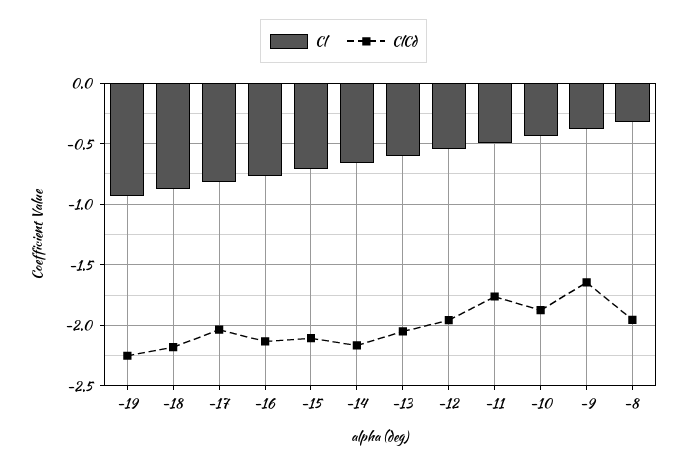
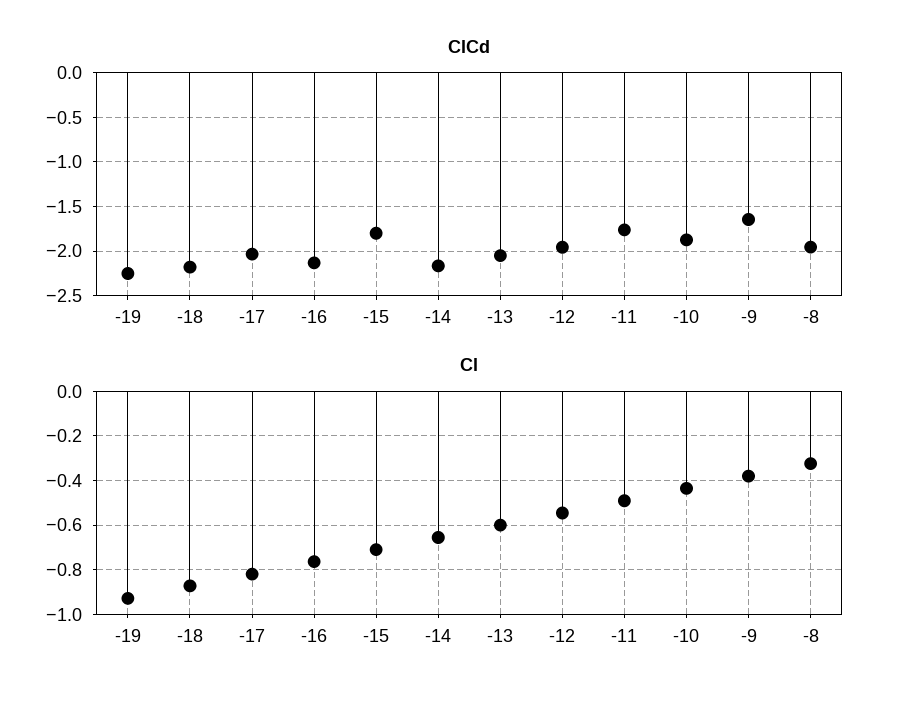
  {
    "Cl": {
      "-19": -0.95,
      "-18": -0.85,
      "-17": -0.8,
      "-16": -0.75,
      "-15": -0.7,
      "-14": -0.65,
      "-13": -0.6,
      "-12": -0.55,
      "-11": -0.5,
      "-10": -0.45,
      "-9": -0.4,
      "-8": -0.35
    },
    "ClCd": {
      "-19": -2.25,
      "-18": -2.2,
      "-17": -2.05,
      "-16": -2.15,
-     "-15": -2.1,
+     "-15": -1.8,
      "-14": -2.15,
      "-13": -2.05,
      "-12": -1.95,
      "-11": -1.75,
      "-10": -1.9,
      "-9": -1.65,
      "-8": -1.95
    }
  }

